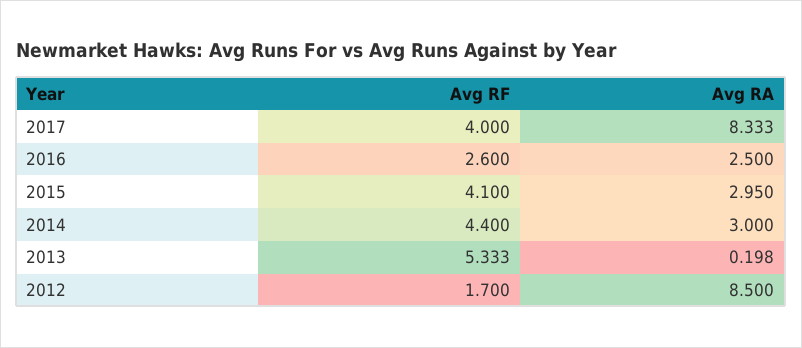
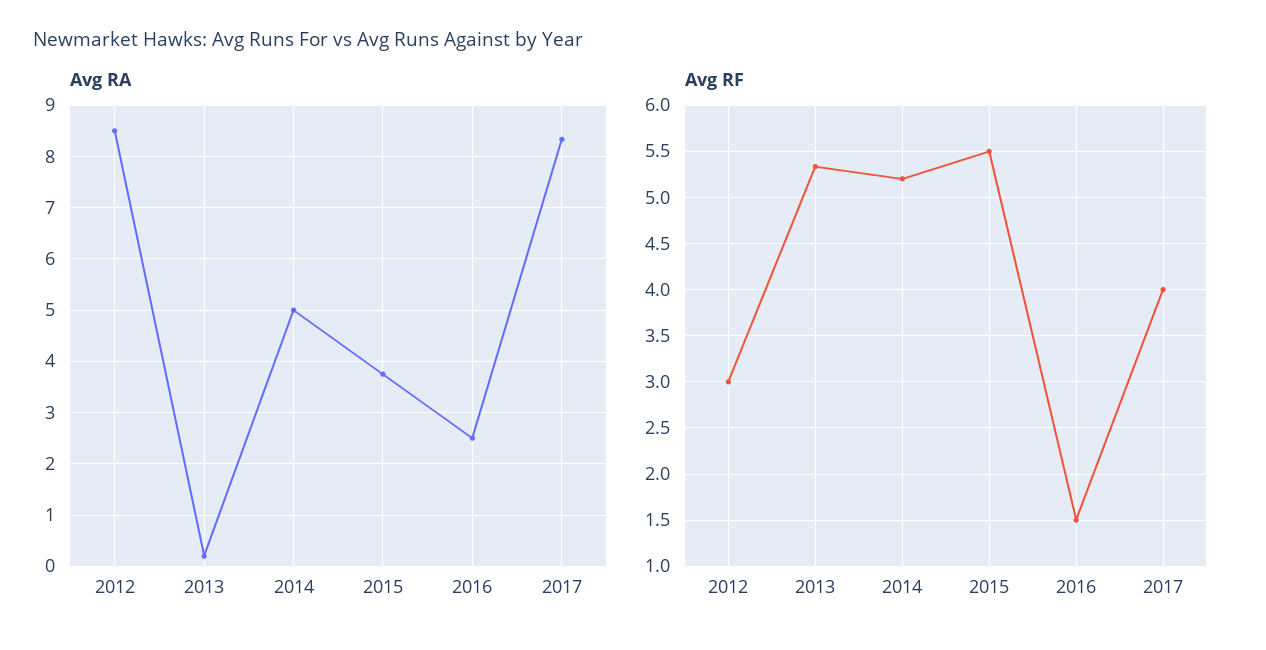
  {
    "Avg RF": {
      "2017": 4,
-     "2016": 2.6,
+     "2016": 1.5,
-     "2015": 4.1,
+     "2015": 5.5,
-     "2014": 4.4,
+     "2014": 5.2,
      "2013": 5.333,
-     "2012": 1.7
+     "2012": 3
    },
    "Avg RA": {
      "2017": 8.333,
      "2016": 2.5,
-     "2015": 2.95,
+     "2015": 3.8,
-     "2014": 3,
+     "2014": 5,
      "2013": 0.198,
      "2012": 8.5
    }
  }

